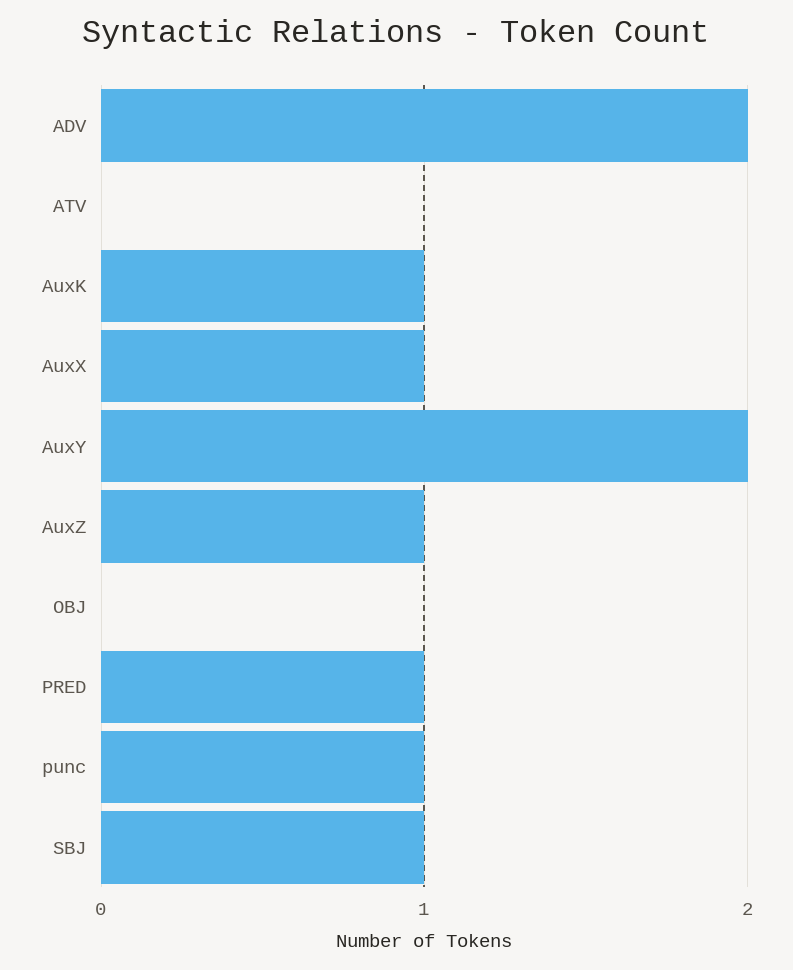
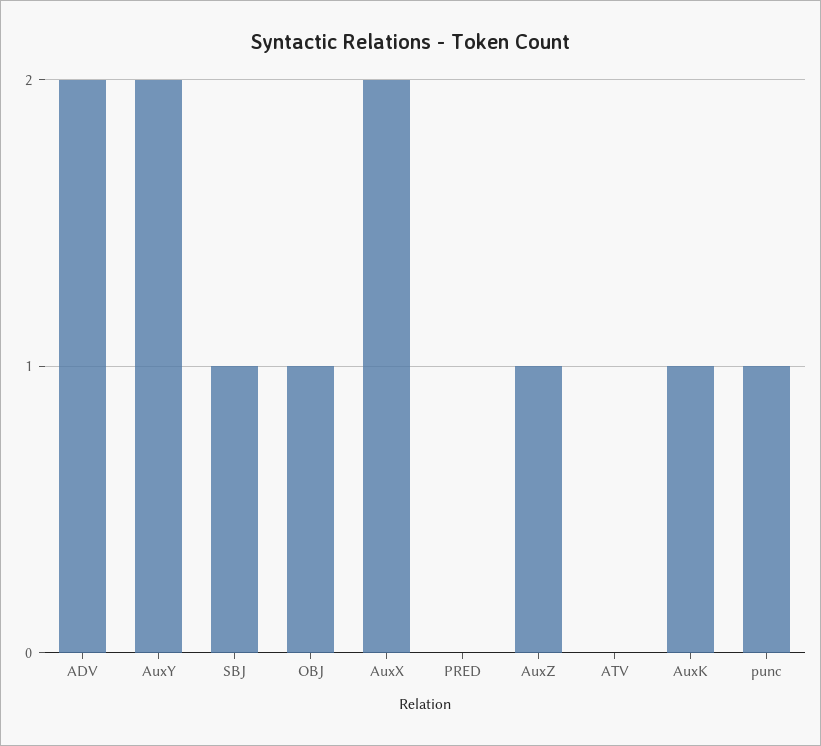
  {
    "ADV": 2,
    "ATV": 0,
    "AuxK": 1,
-   "AuxX": 1,
+   "AuxX": 2,
    "AuxY": 2,
    "AuxZ": 1,
-   "OBJ": 0,
+   "OBJ": 1,
-   "PRED": 1,
+   "PRED": 0,
    "punc": 1,
    "SBJ": 1
  }

